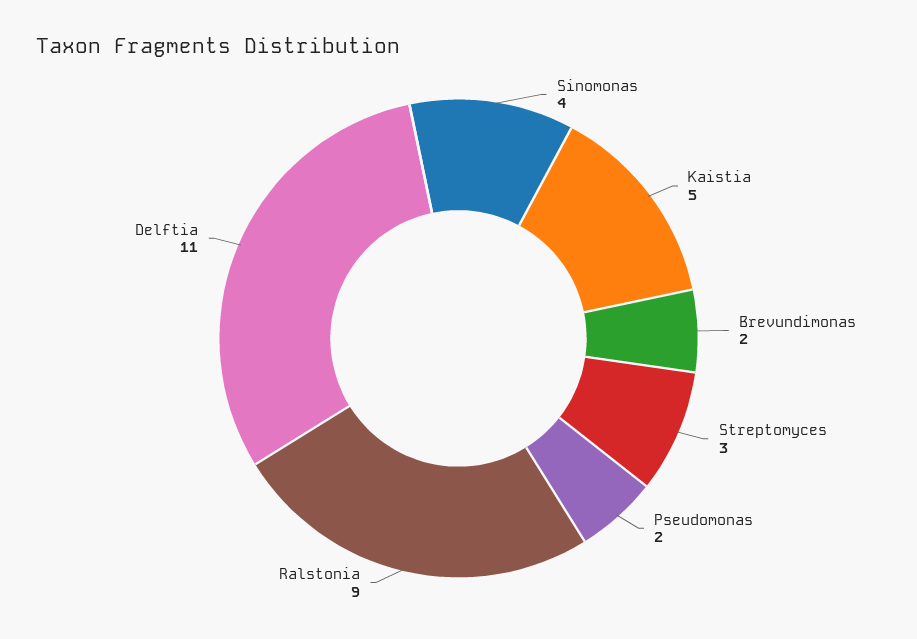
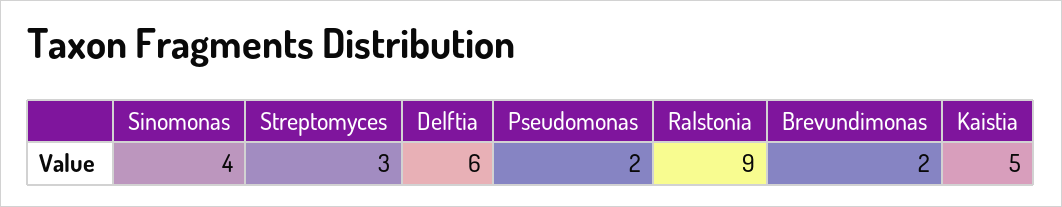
  {
    "Sinomonas": 4,
    "Kaistia": 5,
    "Brevundimonas": 2,
    "Streptomyces": 3,
    "Pseudomonas": 2,
    "Ralstonia": 9,
-   "Delftia": 11
+   "Delftia": 6
  }

